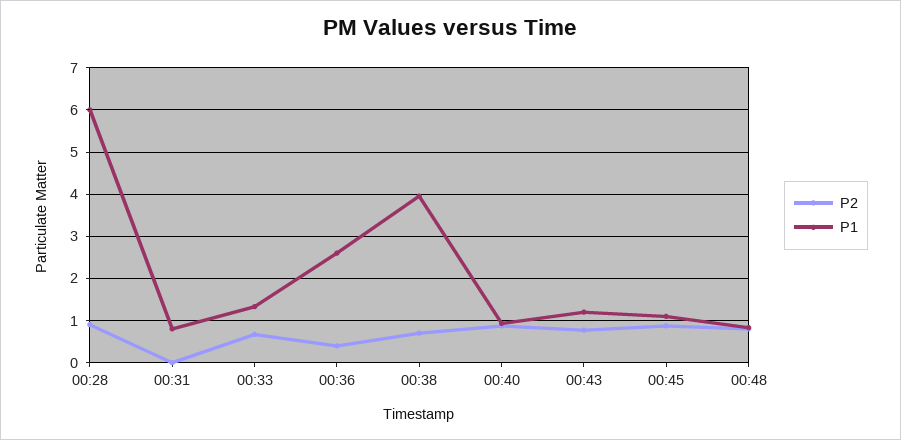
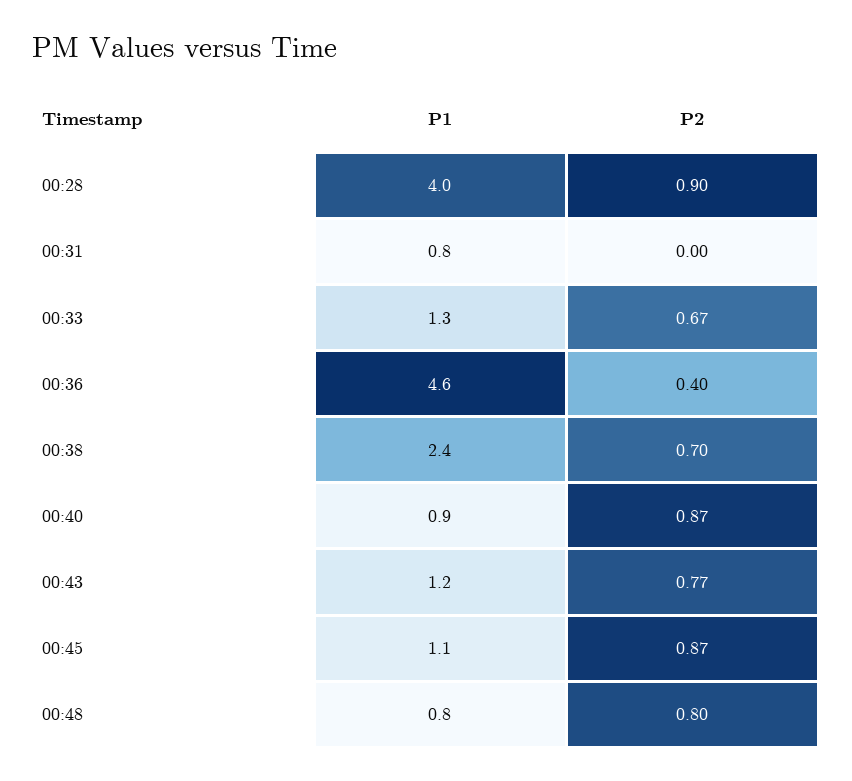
  {
    "P2": {
      "00:28": 0.9,
      "00:31": 0,
      "00:33": 0.67,
      "00:36": 0.4,
      "00:38": 0.7,
      "00:40": 0.87,
      "00:43": 0.77,
      "00:45": 0.87,
      "00:48": 0.8
    },
    "P1": {
-     "00:28": 6,
+     "00:28": 4,
      "00:31": 0.8,
      "00:33": 1.3,
-     "00:36": 2.6,
+     "00:36": 4.6,
-     "00:38": 4,
+     "00:38": 2.4,
      "00:40": 0.9,
      "00:43": 1.2,
      "00:45": 1.1,
      "00:48": 0.8
    }
  }

